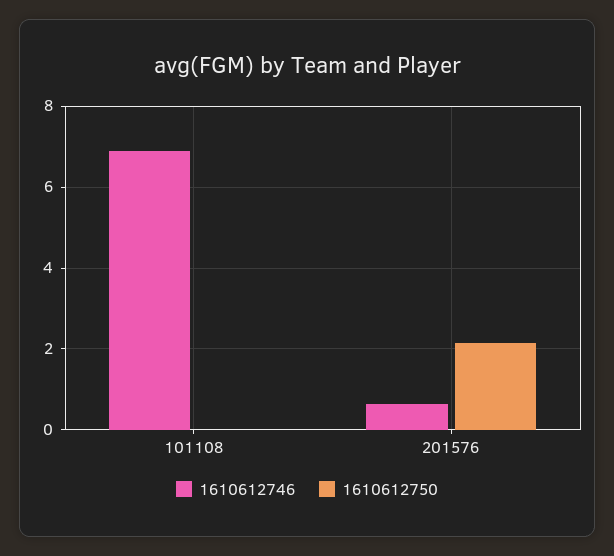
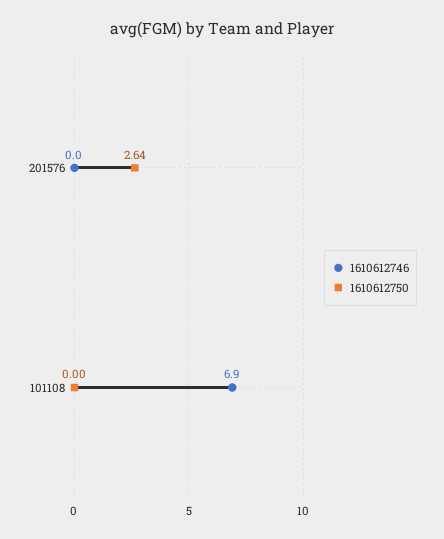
  {
    "1610612746": {
      "101108": 6.9,
-     "201576": 0.6
+     "201576": 0
    },
    "1610612750": {
      "101108": 0,
-     "201576": 2.2
+     "201576": 2.64
    }
  }

